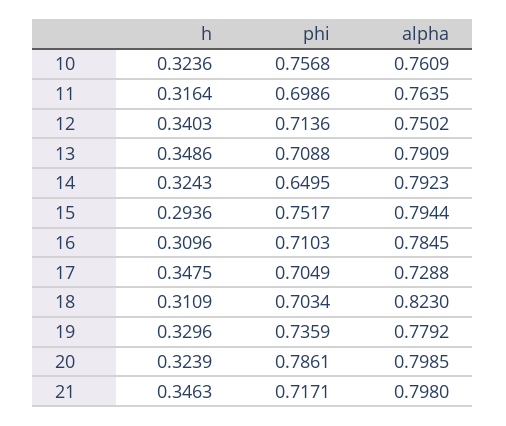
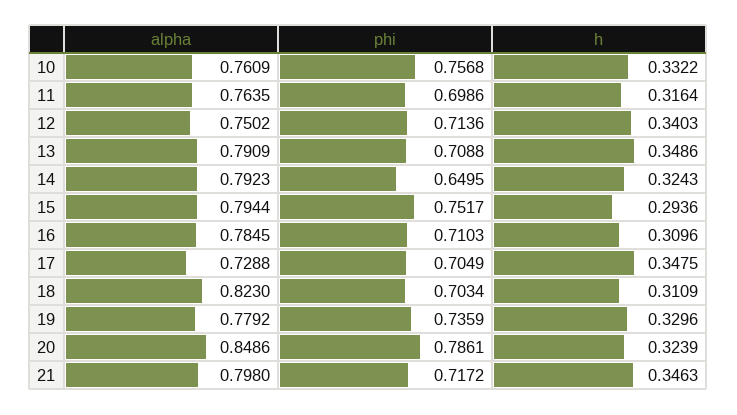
  {
    "h": {
-     "10": 0.3236,
+     "10": 0.3322,
      "11": 0.3164,
      "12": 0.3403,
      "13": 0.3486,
      "14": 0.3243,
      "15": 0.2936,
      "16": 0.3096,
      "17": 0.3475,
      "18": 0.3109,
      "19": 0.3296,
      "20": 0.3239,
      "21": 0.3463
    },
    "phi": {
      "10": 0.7568,
      "11": 0.6986,
      "12": 0.7136,
      "13": 0.7088,
      "14": 0.6495,
      "15": 0.7517,
      "16": 0.7103,
      "17": 0.7049,
      "18": 0.7034,
      "19": 0.7359,
      "20": 0.7861,
-     "21": 0.7171
+     "21": 0.7172
    },
    "alpha": {
      "10": 0.7609,
      "11": 0.7635,
      "12": 0.7502,
      "13": 0.7909,
      "14": 0.7923,
      "15": 0.7944,
      "16": 0.7845,
      "17": 0.7288,
      "18": 0.823,
      "19": 0.7792,
-     "20": 0.7985,
+     "20": 0.8486,
      "21": 0.798
    }
  }

